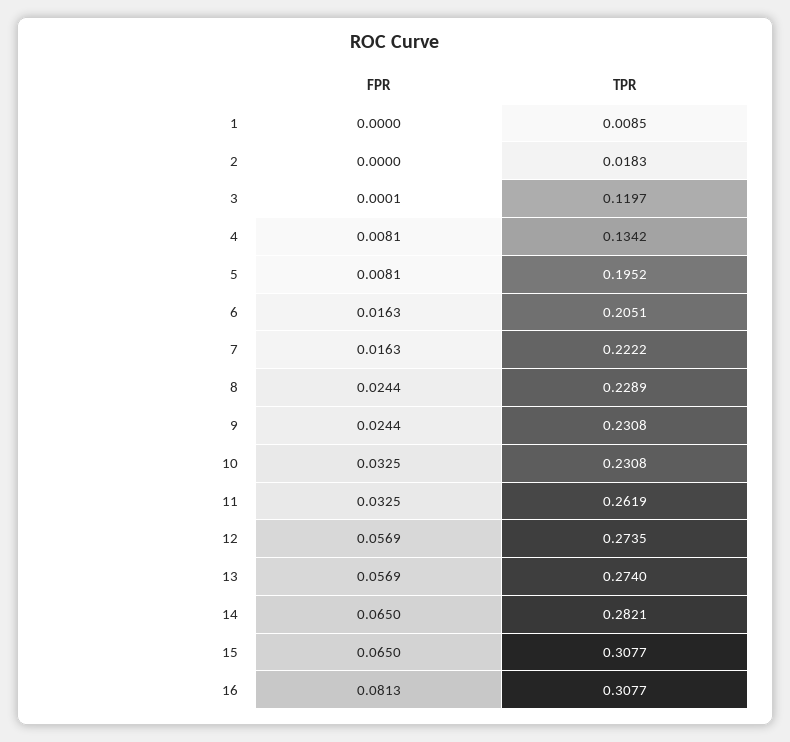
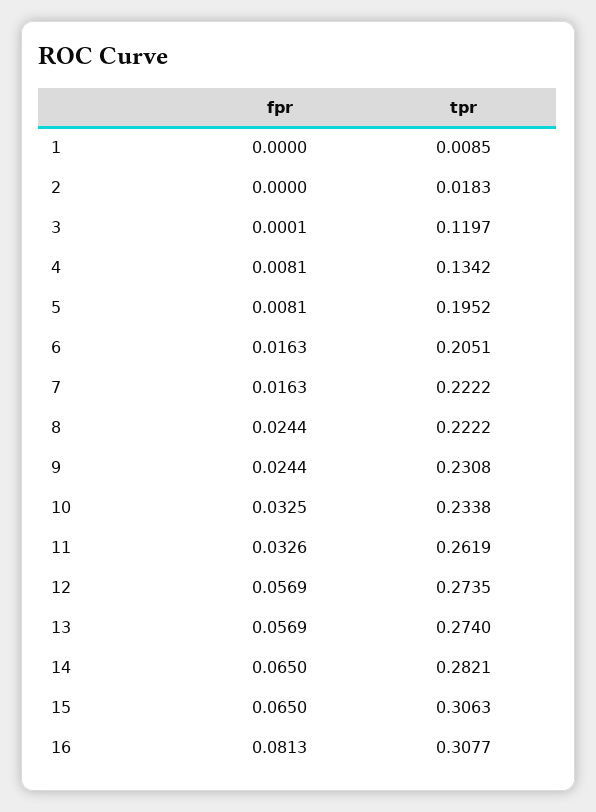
  {
    "FPR": {
      "1": 0,
      "2": 0,
      "3": 0.0001,
      "4": 0.0081,
      "5": 0.0081,
      "6": 0.0163,
      "7": 0.0163,
      "8": 0.0244,
      "9": 0.0244,
      "10": 0.0325,
-     "11": 0.0325,
+     "11": 0.0326,
      "12": 0.0569,
      "13": 0.0569,
      "14": 0.065,
      "15": 0.065,
      "16": 0.0813
    },
    "TPR": {
      "1": 0.0085,
      "2": 0.0183,
      "3": 0.1197,
      "4": 0.1342,
      "5": 0.1952,
      "6": 0.2051,
      "7": 0.2222,
-     "8": 0.2289,
+     "8": 0.2222,
      "9": 0.2308,
-     "10": 0.2308,
+     "10": 0.2338,
      "11": 0.2619,
      "12": 0.2735,
      "13": 0.274,
      "14": 0.2821,
-     "15": 0.3077,
+     "15": 0.3063,
      "16": 0.3077
    }
  }

